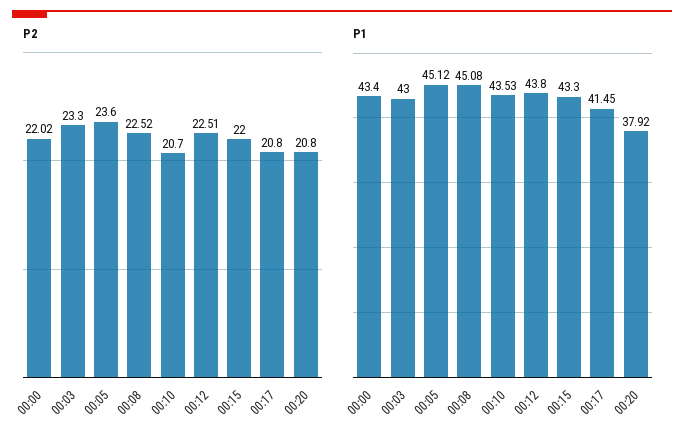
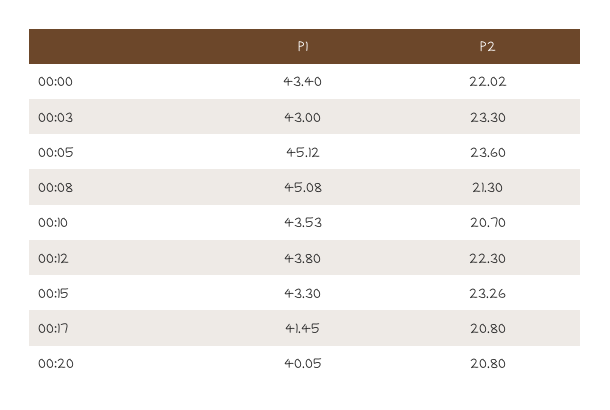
  {
    "P2": {
      "00:00": 22.02,
      "00:03": 23.3,
      "00:05": 23.6,
-     "00:08": 22.52,
+     "00:08": 21.3,
      "00:10": 20.7,
-     "00:12": 22.51,
+     "00:12": 22.3,
-     "00:15": 22,
+     "00:15": 23.26,
      "00:17": 20.8,
      "00:20": 20.8
    },
    "P1": {
      "00:00": 43.4,
      "00:03": 43,
      "00:05": 45.12,
      "00:08": 45.08,
      "00:10": 43.53,
      "00:12": 43.8,
      "00:15": 43.3,
      "00:17": 41.45,
-     "00:20": 37.92
+     "00:20": 40.05
    }
  }

